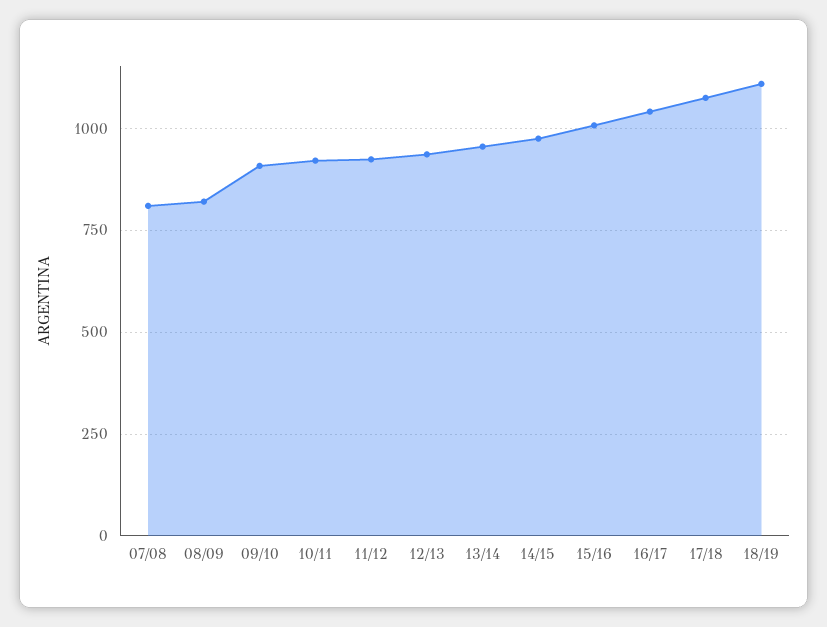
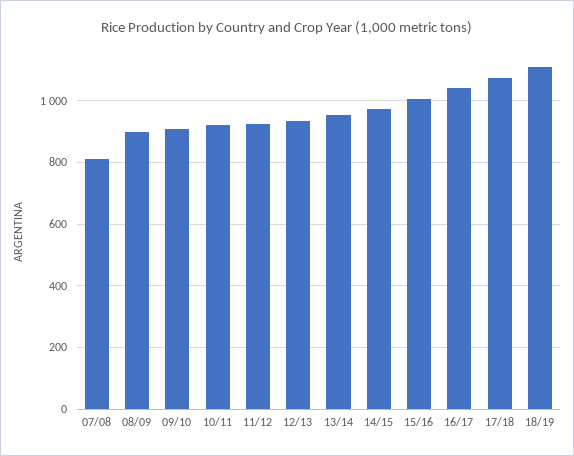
  {
    "07/08": 820,
-   "08/09": 825,
+   "08/09": 900,
    "09/10": 900,
    "10/11": 920,
    "11/12": 920,
    "12/13": 940,
    "13/14": 960,
    "14/15": 980,
    "15/16": 1000,
    "16/17": 1040,
    "17/18": 1080,
    "18/19": 1100
  }

